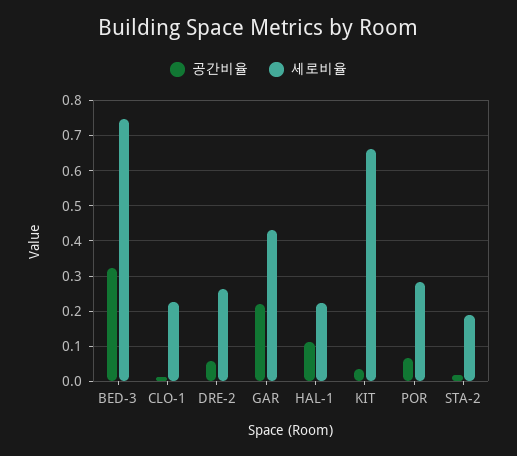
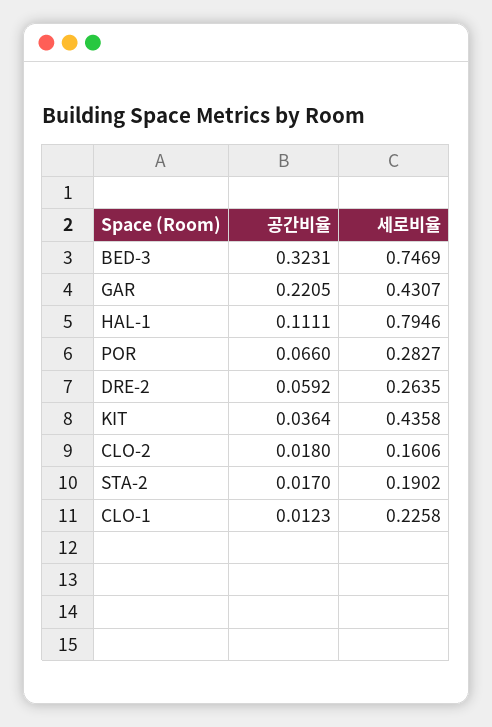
  {
    "공간비율": {
      "BED-3": 0.3231,
      "CLO-1": 0.0123,
      "DRE-2": 0.0592,
      "GAR": 0.2205,
      "HAL-1": 0.1111,
      "KIT": 0.0364,
      "POR": 0.066,
-     "STA-2": 0.017
+     "STA-2": 0.017,
+     "CLO-2": 0.018
    },
    "세로비율": {
      "BED-3": 0.7469,
      "CLO-1": 0.2258,
      "DRE-2": 0.2635,
      "GAR": 0.4307,
-     "HAL-1": 0.22,
+     "HAL-1": 0.7946,
-     "KIT": 0.66,
+     "KIT": 0.4358,
      "POR": 0.2827,
-     "STA-2": 0.1902
+     "STA-2": 0.1902,
+     "CLO-2": 0.1606
    }
  }

